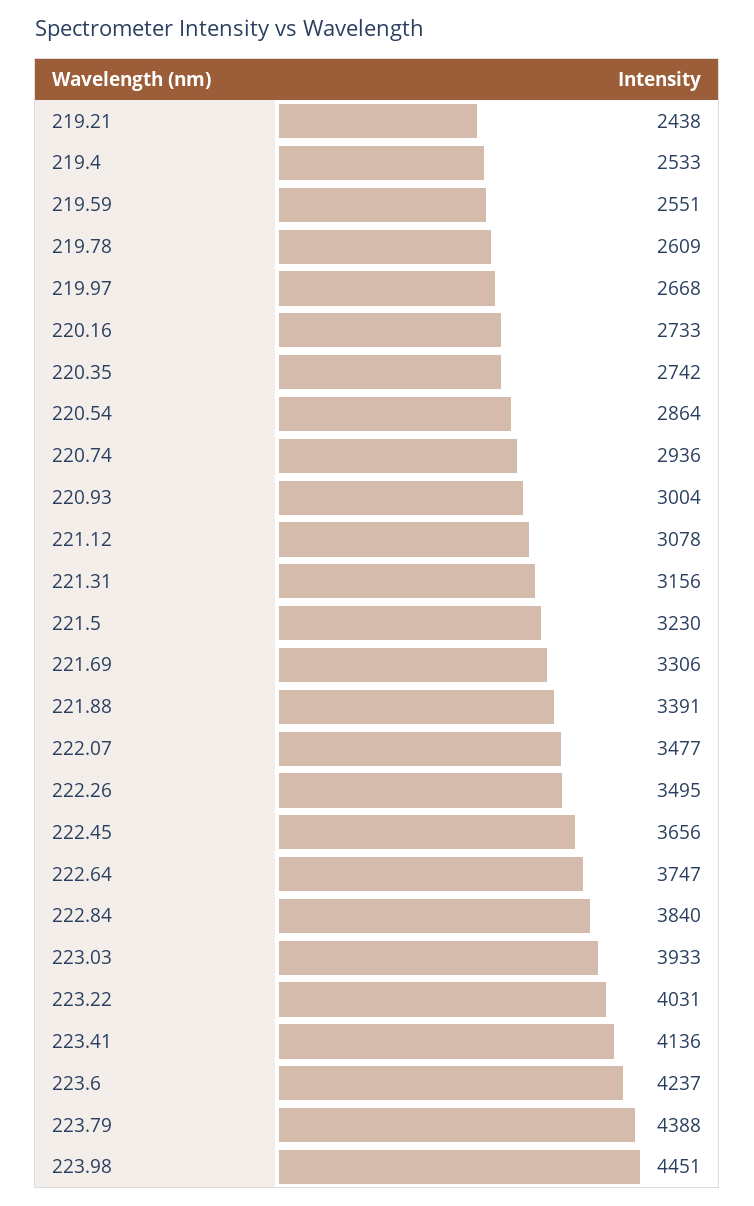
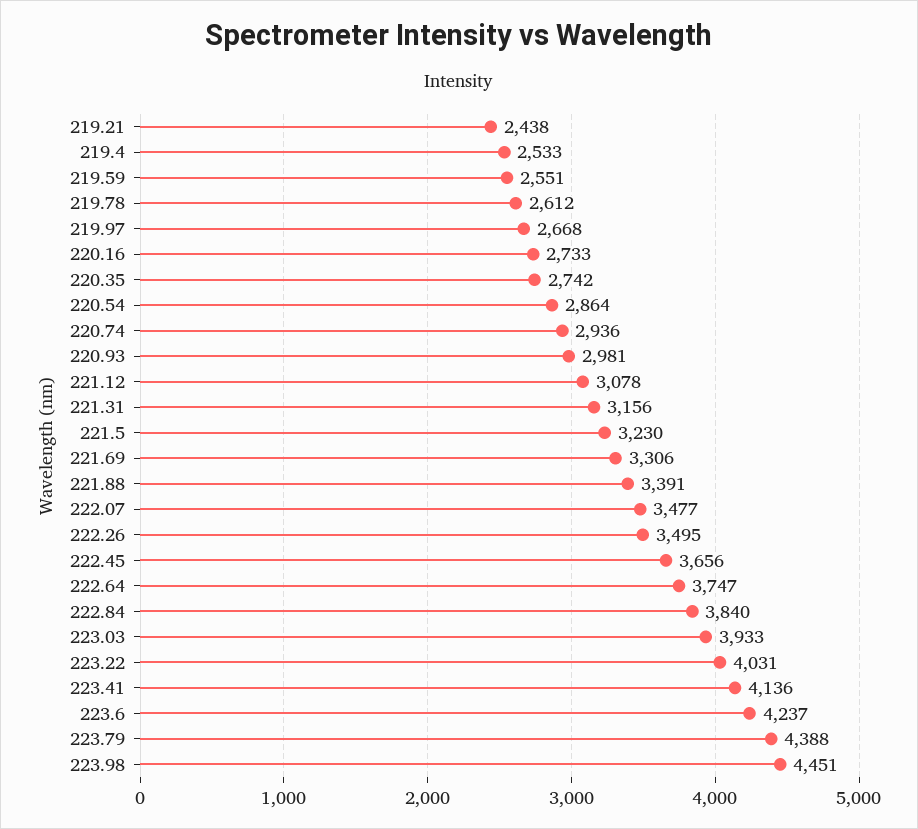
  {
    "219.21": 2438,
    "219.4": 2533,
    "219.59": 2551,
-   "219.78": 2609,
+   "219.78": 2612,
    "219.97": 2668,
    "220.16": 2733,
    "220.35": 2742,
    "220.54": 2864,
    "220.74": 2936,
-   "220.93": 3004,
+   "220.93": 2981,
    "221.12": 3078,
    "221.31": 3156,
    "221.5": 3230,
    "221.69": 3306,
    "221.88": 3391,
    "222.07": 3477,
    "222.26": 3495,
    "222.45": 3656,
    "222.64": 3747,
    "222.84": 3840,
    "223.03": 3933,
    "223.22": 4031,
    "223.41": 4136,
    "223.6": 4237,
    "223.79": 4388,
    "223.98": 4451
  }

